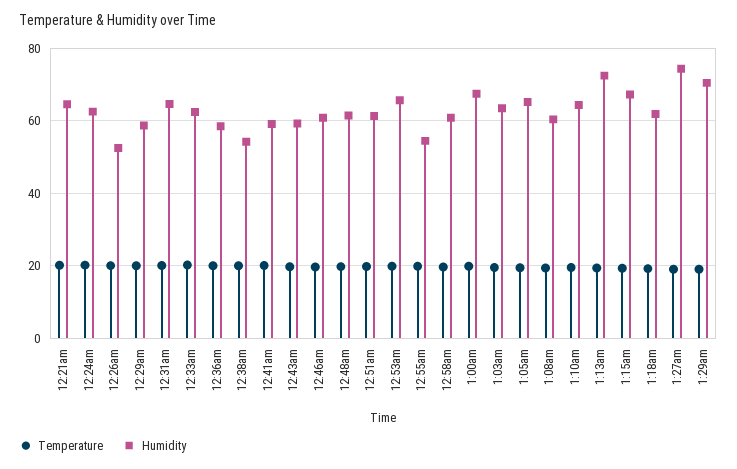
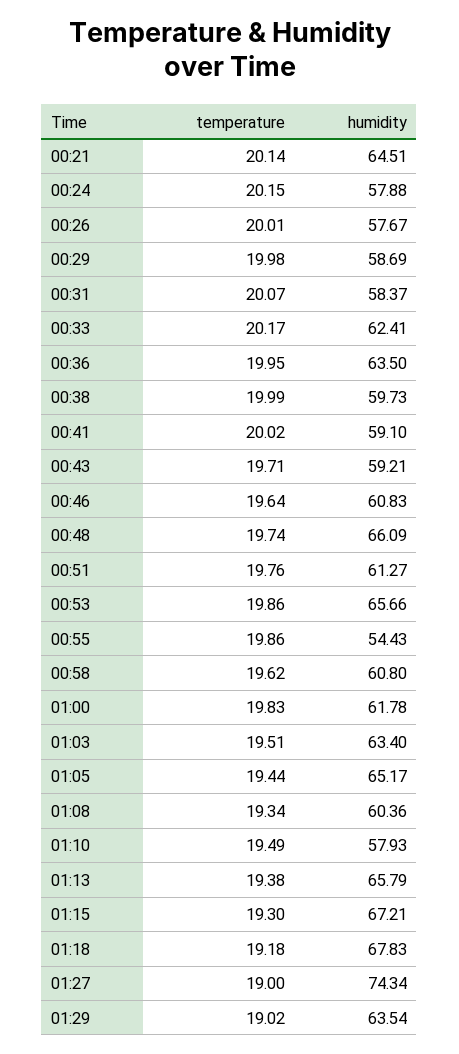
  {
    "Temperature": {
      "12:21am": 20.14,
      "12:24am": 20.15,
      "12:26am": 20.01,
      "12:29am": 19.98,
      "12:31am": 20.07,
      "12:33am": 20.17,
      "12:36am": 19.95,
      "12:38am": 19.99,
      "12:41am": 20.02,
      "12:43am": 19.71,
      "12:46am": 19.64,
      "12:48am": 19.74,
      "12:51am": 19.76,
      "12:53am": 19.86,
      "12:55am": 19.86,
      "12:58am": 19.62,
      "1:00am": 19.83,
      "1:03am": 19.51,
      "1:05am": 19.44,
      "1:08am": 19.34,
      "1:10am": 19.49,
      "1:13am": 19.38,
      "1:15am": 19.3,
      "1:18am": 19.18,
      "1:27am": 19,
      "1:29am": 19.02
    },
    "Humidity": {
      "12:21am": 64.51,
-     "12:24am": 62,
+     "12:24am": 57.88,
-     "12:26am": 52,
+     "12:26am": 57.67,
      "12:29am": 58.69,
-     "12:31am": 64,
+     "12:31am": 58.37,
      "12:33am": 62.41,
-     "12:36am": 58,
+     "12:36am": 63.5,
-     "12:38am": 54,
+     "12:38am": 59.73,
      "12:41am": 59.1,
      "12:43am": 59.21,
      "12:46am": 60.83,
-     "12:48am": 62,
+     "12:48am": 66.09,
      "12:51am": 61.27,
      "12:53am": 65.66,
      "12:55am": 54.43,
      "12:58am": 60.8,
-     "1:00am": 68,
+     "1:00am": 61.78,
      "1:03am": 63.4,
      "1:05am": 65.17,
      "1:08am": 60.36,
-     "1:10am": 64,
+     "1:10am": 57.93,
-     "1:13am": 72,
+     "1:13am": 65.79,
      "1:15am": 67.21,
-     "1:18am": 62,
+     "1:18am": 67.83,
      "1:27am": 74.34,
-     "1:29am": 70
+     "1:29am": 63.54
    }
  }

